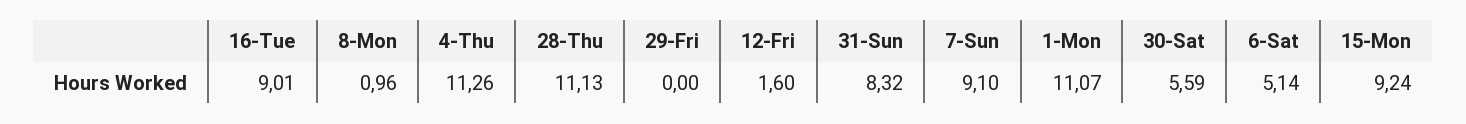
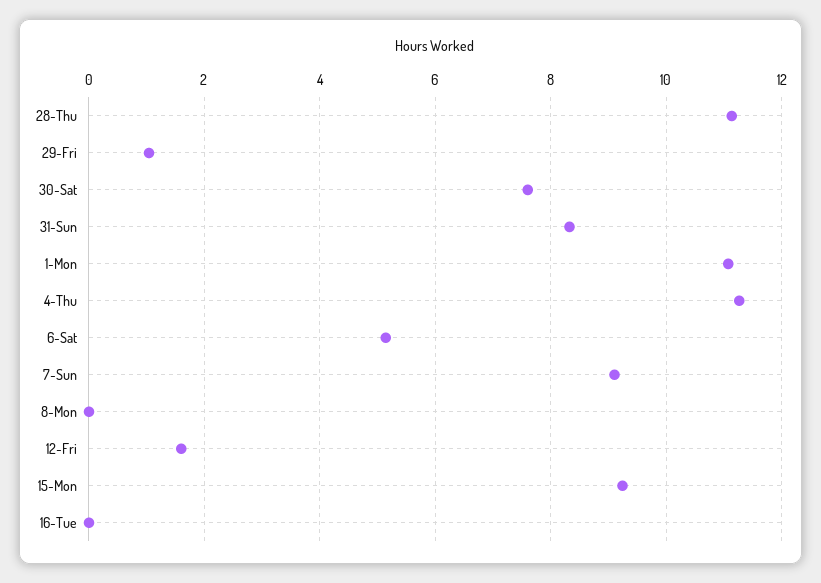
  {
-   "16-Tue": 9.01,
+   "16-Tue": 0,
-   "8-Mon": 0.96,
+   "8-Mon": 0,
    "4-Thu": 11.26,
    "28-Thu": 11.13,
-   "29-Fri": 0,
+   "29-Fri": 1,
    "12-Fri": 1.6,
    "31-Sun": 8.32,
    "7-Sun": 9.1,
    "1-Mon": 11.07,
-   "30-Sat": 5.59,
+   "30-Sat": 7.6,
    "6-Sat": 5.14,
    "15-Mon": 9.24
  }

